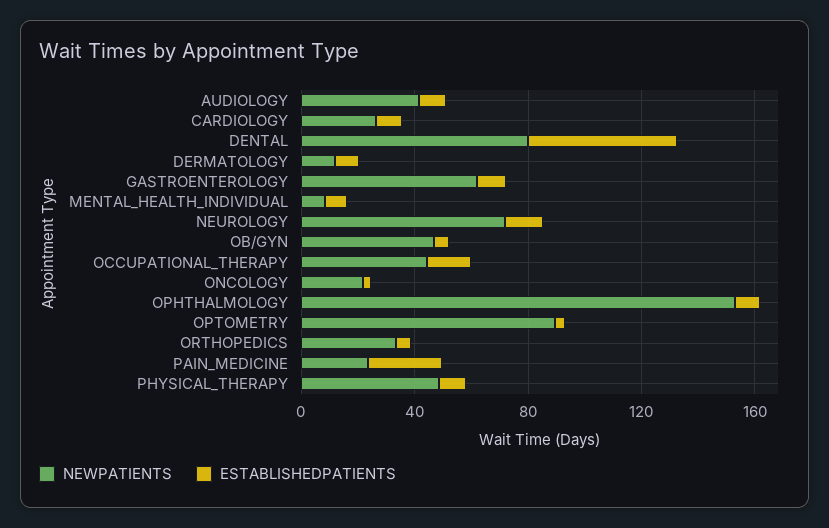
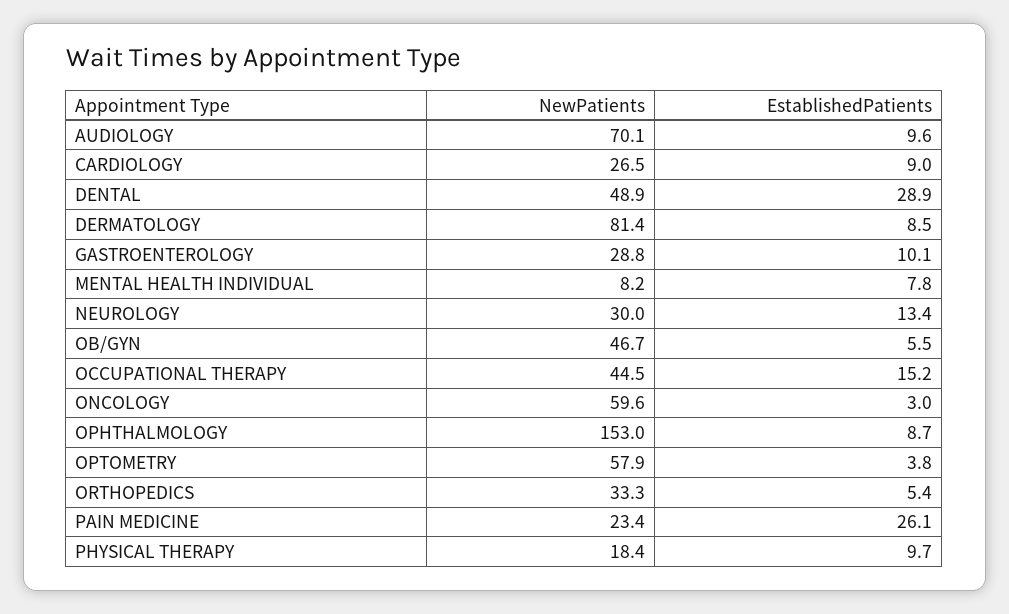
  {
    "NEWPATIENTS": {
-     "AUDIOLOGY": 40,
+     "AUDIOLOGY": 70.1,
      "CARDIOLOGY": 26.5,
-     "DENTAL": 80,
+     "DENTAL": 48.9,
-     "DERMATOLOGY": 10,
+     "DERMATOLOGY": 81.4,
-     "GASTROENTEROLOGY": 60,
+     "GASTROENTEROLOGY": 28.8,
      "MENTAL_HEALTH_INDIVIDUAL": 8.2,
-     "NEUROLOGY": 70,
+     "NEUROLOGY": 30,
      "OB/GYN": 46.7,
      "OCCUPATIONAL_THERAPY": 44.5,
-     "ONCOLOGY": 20,
+     "ONCOLOGY": 59.6,
      "OPHTHALMOLOGY": 153,
-     "OPTOMETRY": 90,
+     "OPTOMETRY": 57.9,
      "ORTHOPEDICS": 33.3,
      "PAIN_MEDICINE": 23.4,
-     "PHYSICAL_THERAPY": 50
+     "PHYSICAL_THERAPY": 18.4
    },
    "ESTABLISHEDPATIENTS": {
      "AUDIOLOGY": 9.6,
      "CARDIOLOGY": 9,
-     "DENTAL": 50,
+     "DENTAL": 28.9,
      "DERMATOLOGY": 8.5,
      "GASTROENTEROLOGY": 10.1,
      "MENTAL_HEALTH_INDIVIDUAL": 7.8,
      "NEUROLOGY": 13.4,
      "OB/GYN": 5.5,
      "OCCUPATIONAL_THERAPY": 15.2,
      "ONCOLOGY": 3,
      "OPHTHALMOLOGY": 8.7,
      "OPTOMETRY": 3.8,
      "ORTHOPEDICS": 5.4,
      "PAIN_MEDICINE": 26.1,
      "PHYSICAL_THERAPY": 9.7
    }
  }

